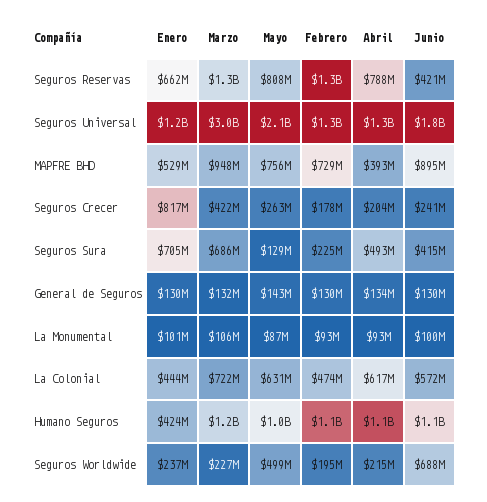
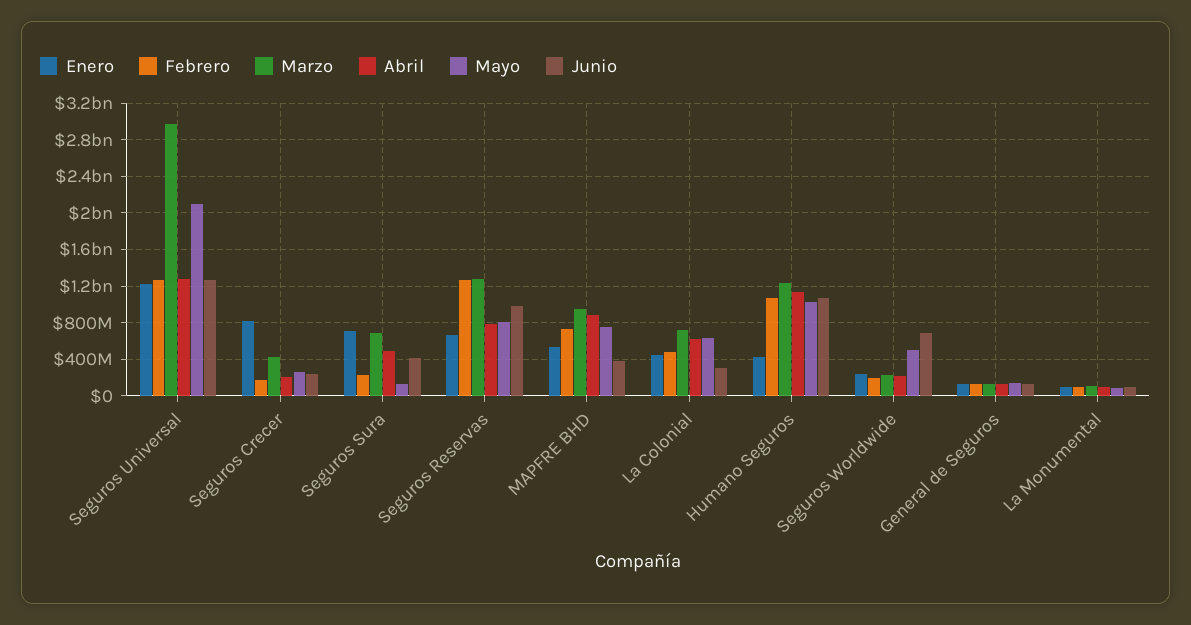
  {
    "Enero": {
      "Seguros Reservas": 662000000,
      "Seguros Universal": 1200000000,
      "MAPFRE BHD": 529000000,
      "Seguros Crecer": 817000000,
      "Seguros Sura": 705000000,
      "General de Seguros": 130000000,
      "La Monumental": 101000000,
      "La Colonial": 444000000,
      "Humano Seguros": 424000000,
      "Seguros Worldwide": 237000000
    },
    "Marzo": {
      "Seguros Reservas": 1300000000,
      "Seguros Universal": 3000000000,
      "MAPFRE BHD": 948000000,
      "Seguros Crecer": 422000000,
      "Seguros Sura": 686000000,
      "General de Seguros": 132000000,
      "La Monumental": 106000000,
      "La Colonial": 722000000,
      "Humano Seguros": 1200000000,
      "Seguros Worldwide": 227000000
    },
    "Mayo": {
      "Seguros Reservas": 808000000,
      "Seguros Universal": 2100000000,
      "MAPFRE BHD": 756000000,
      "Seguros Crecer": 263000000,
      "Seguros Sura": 129000000,
      "General de Seguros": 143000000,
      "La Monumental": 87000000,
      "La Colonial": 631000000,
      "Humano Seguros": 1000000000,
      "Seguros Worldwide": 499000000
    },
    "Febrero": {
      "Seguros Reservas": 1300000000,
      "Seguros Universal": 1300000000,
      "MAPFRE BHD": 729000000,
      "Seguros Crecer": 178000000,
      "Seguros Sura": 225000000,
      "General de Seguros": 130000000,
      "La Monumental": 93000000,
      "La Colonial": 474000000,
      "Humano Seguros": 1100000000,
      "Seguros Worldwide": 195000000
    },
    "Abril": {
      "Seguros Reservas": 788000000,
      "Seguros Universal": 1300000000,
-     "MAPFRE BHD": 393000000,
+     "MAPFRE BHD": 900000000,
      "Seguros Crecer": 204000000,
      "Seguros Sura": 493000000,
      "General de Seguros": 134000000,
      "La Monumental": 93000000,
      "La Colonial": 617000000,
      "Humano Seguros": 1100000000,
      "Seguros Worldwide": 215000000
    },
    "Junio": {
-     "Seguros Reservas": 421000000,
+     "Seguros Reservas": 1000000000,
-     "Seguros Universal": 1800000000,
+     "Seguros Universal": 1300000000,
-     "MAPFRE BHD": 895000000,
+     "MAPFRE BHD": 400000000,
      "Seguros Crecer": 241000000,
      "Seguros Sura": 415000000,
      "General de Seguros": 130000000,
      "La Monumental": 100000000,
-     "La Colonial": 572000000,
+     "La Colonial": 300000000,
      "Humano Seguros": 1100000000,
      "Seguros Worldwide": 688000000
    }
  }

